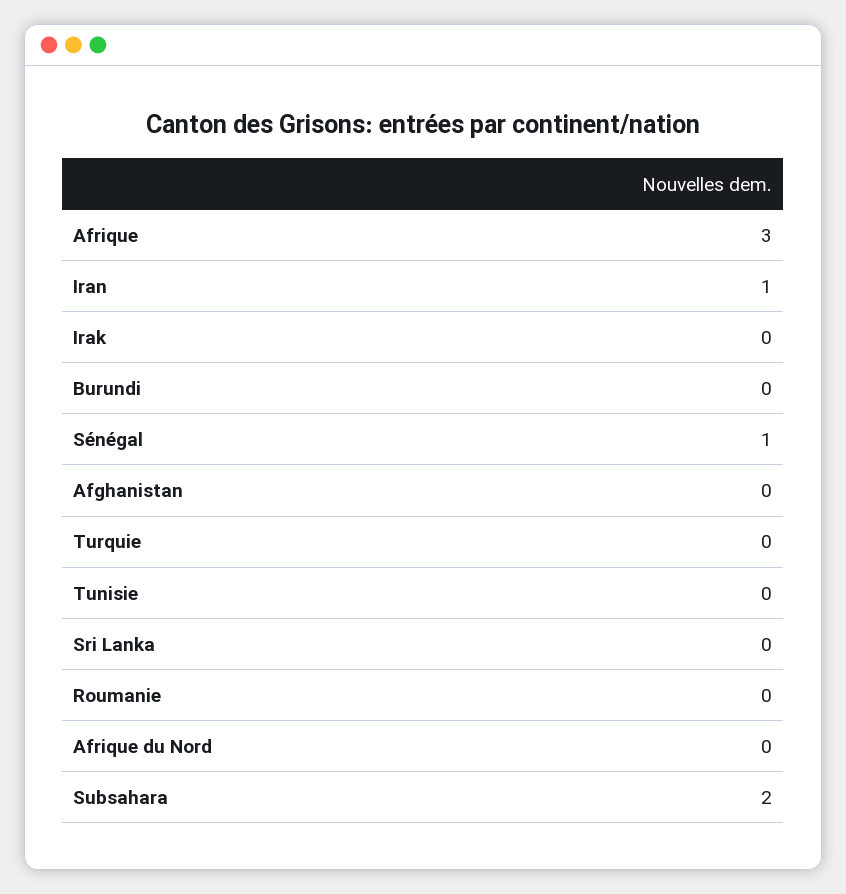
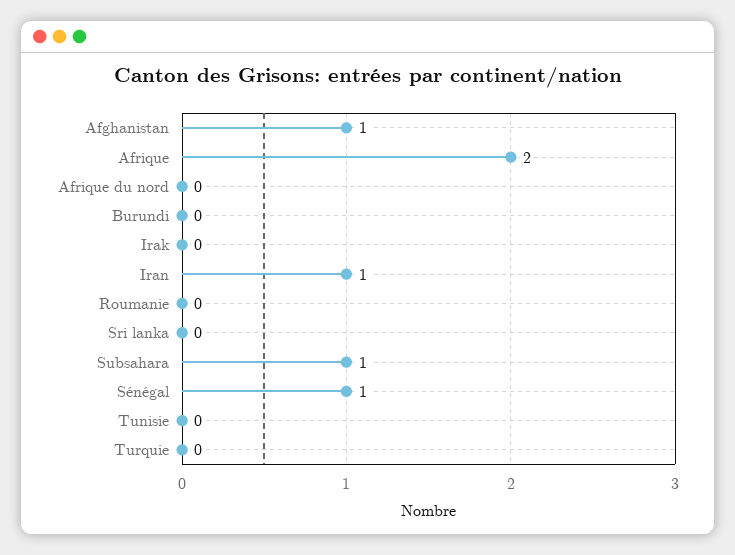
  {
-   "Afrique": 3,
+   "Afrique": 2,
    "Iran": 1,
    "Irak": 0,
    "Burundi": 0,
    "Sénégal": 1,
-   "Afghanistan": 0,
+   "Afghanistan": 1,
    "Turquie": 0,
    "Tunisie": 0,
    "Sri Lanka": 0,
    "Roumanie": 0,
    "Afrique du Nord": 0,
-   "Subsahara": 2
+   "Subsahara": 1
  }

